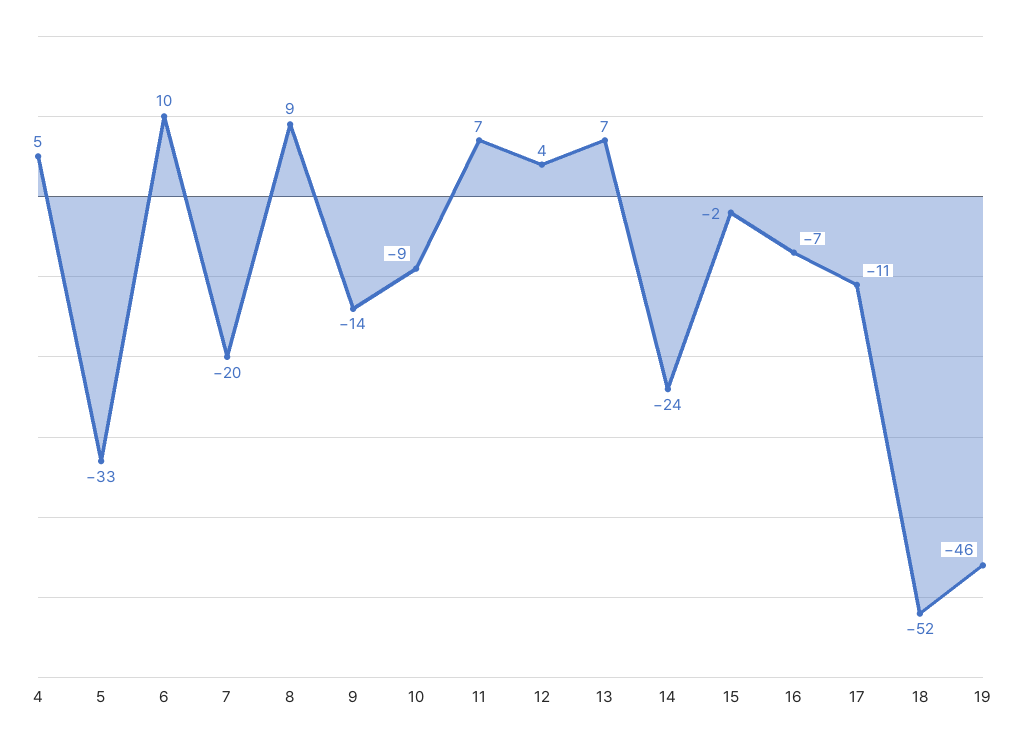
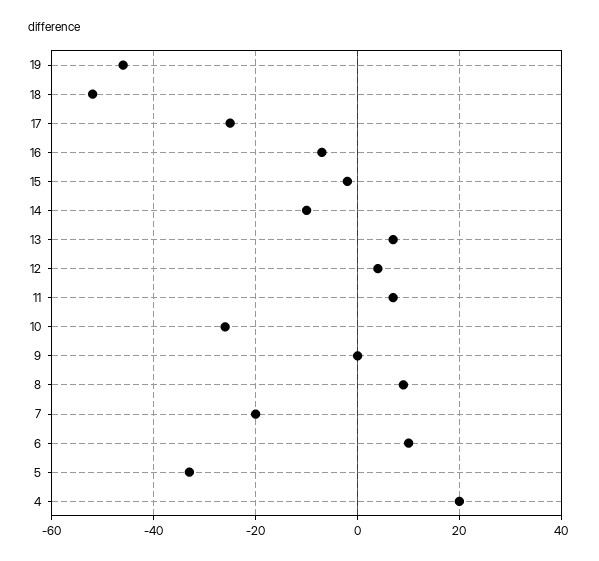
  {
-   "4": 5,
+   "4": 20,
    "5": -33,
    "6": 10,
    "7": -20,
    "8": 9,
-   "9": -14,
+   "9": 0,
-   "10": -9,
+   "10": -25,
    "11": 7,
    "12": 4,
    "13": 7,
-   "14": -24,
+   "14": -10,
    "15": -2,
    "16": -7,
-   "17": -11,
+   "17": -25,
    "18": -52,
    "19": -46
  }

